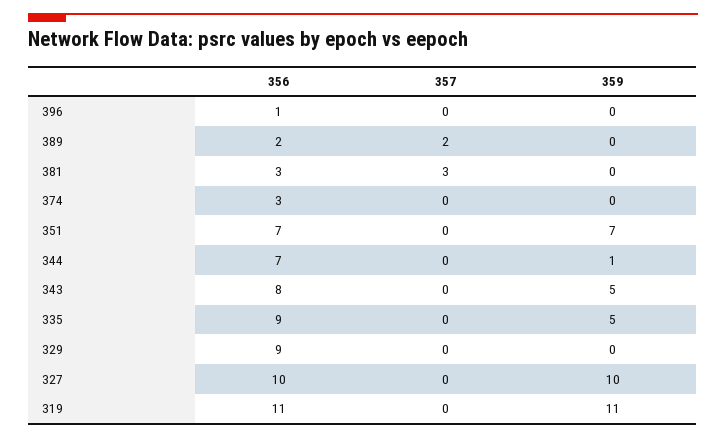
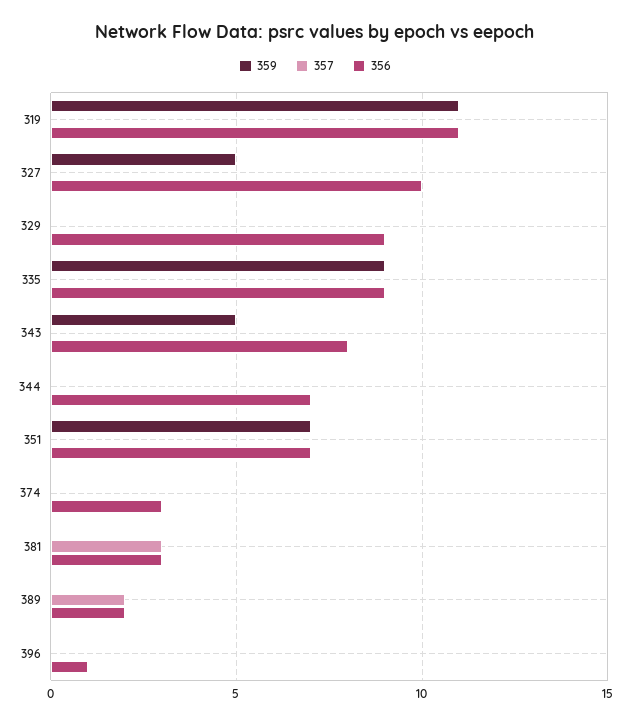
  {
    "356": {
      "396": 1,
      "389": 2,
      "381": 3,
      "374": 3,
      "351": 7,
      "344": 7,
      "343": 8,
      "335": 9,
      "329": 9,
      "327": 10,
      "319": 11
    },
    "357": {
      "396": 0,
      "389": 2,
      "381": 3,
      "374": 0,
      "351": 0,
      "344": 0,
      "343": 0,
      "335": 0,
      "329": 0,
      "327": 0,
      "319": 0
    },
    "359": {
      "396": 0,
      "389": 0,
      "381": 0,
      "374": 0,
      "351": 7,
-     "344": 1,
+     "344": 0,
      "343": 5,
-     "335": 5,
+     "335": 9,
      "329": 0,
-     "327": 10,
+     "327": 5,
      "319": 11
    }
  }

